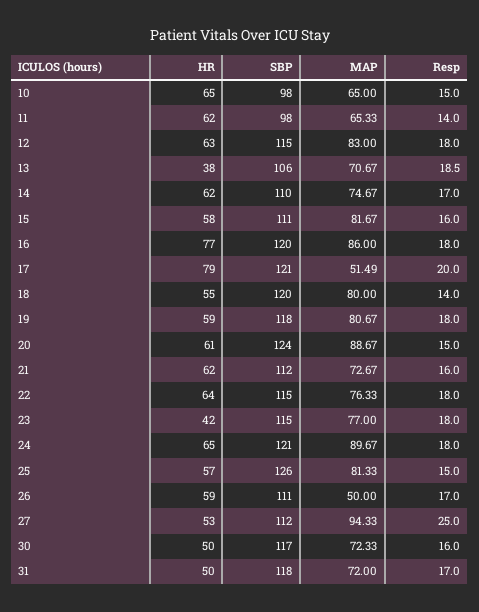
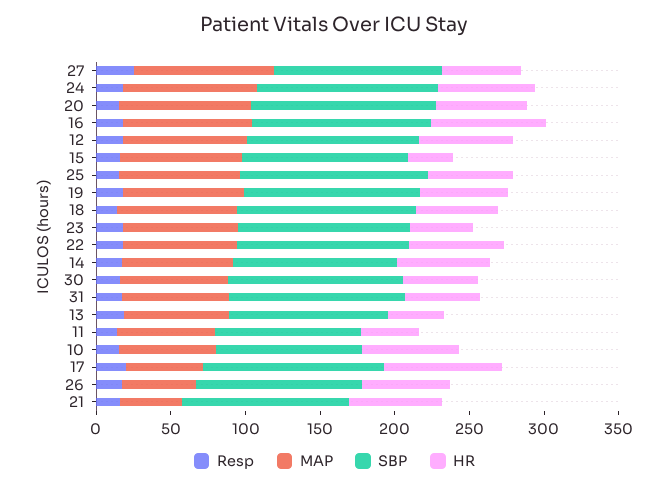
  {
    "HR": {
      "10": 65,
-     "11": 62,
+     "11": 40,
      "12": 63,
      "13": 38,
      "14": 62,
-     "15": 58,
+     "15": 30,
      "16": 77,
      "17": 79,
      "18": 55,
      "19": 59,
      "20": 61,
      "21": 62,
      "22": 64,
      "23": 42,
      "24": 65,
      "25": 57,
      "26": 59,
      "27": 53,
      "30": 50,
      "31": 50
    },
    "SBP": {
      "10": 98,
      "11": 98,
      "12": 115,
      "13": 106,
      "14": 110,
      "15": 111,
      "16": 120,
      "17": 121,
      "18": 120,
      "19": 118,
      "20": 124,
      "21": 112,
      "22": 115,
      "23": 115,
      "24": 121,
      "25": 126,
      "26": 111,
      "27": 112,
      "30": 117,
      "31": 118
    },
    "MAP": {
      "10": 65,
      "11": 65.33,
      "12": 83,
      "13": 70.67,
      "14": 74.67,
      "15": 81.67,
      "16": 86,
      "17": 51.49,
      "18": 80,
      "19": 80.67,
      "20": 88.67,
-     "21": 72.67,
+     "21": 40,
      "22": 76.33,
      "23": 77,
      "24": 89.67,
      "25": 81.33,
      "26": 50,
      "27": 94.33,
      "30": 72.33,
      "31": 72
    },
    "Resp": {
      "10": 15,
      "11": 14,
      "12": 18,
      "13": 18.5,
      "14": 17,
      "15": 16,
      "16": 18,
      "17": 20,
      "18": 14,
      "19": 18,
      "20": 15,
      "21": 16,
      "22": 18,
      "23": 18,
      "24": 18,
      "25": 15,
      "26": 17,
      "27": 25,
      "30": 16,
      "31": 17
    }
  }

